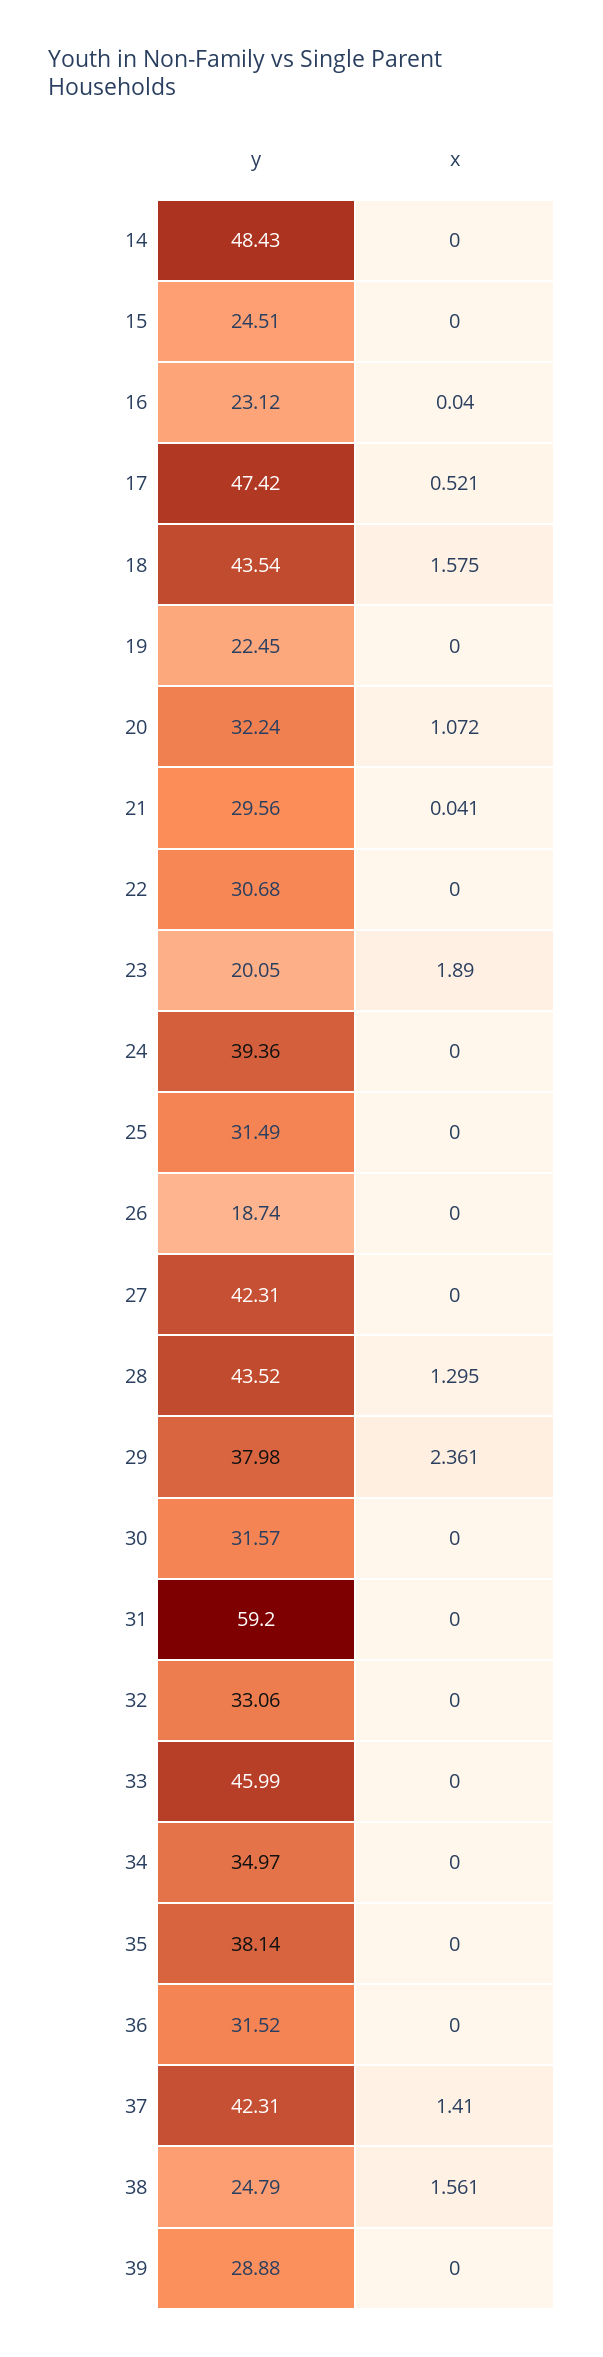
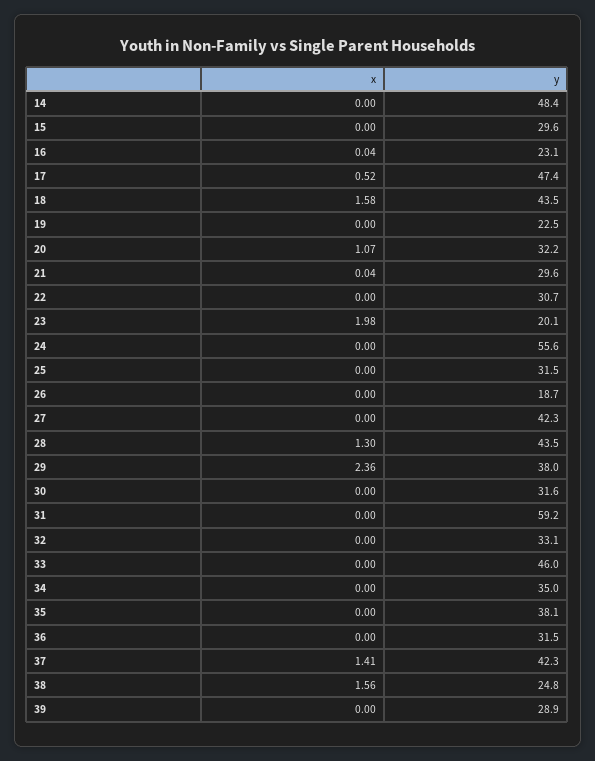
  {
    "y": {
      "14": 48.43,
-     "15": 24.51,
+     "15": 29.6,
      "16": 23.12,
      "17": 47.42,
      "18": 43.54,
      "19": 22.45,
      "20": 32.24,
      "21": 29.56,
      "22": 30.68,
      "23": 20.05,
-     "24": 39.36,
+     "24": 55.6,
      "25": 31.49,
      "26": 18.74,
      "27": 42.31,
      "28": 43.52,
      "29": 37.98,
      "30": 31.57,
      "31": 59.2,
      "32": 33.06,
      "33": 45.99,
      "34": 34.97,
      "35": 38.14,
      "36": 31.52,
      "37": 42.31,
      "38": 24.79,
      "39": 28.88
    },
    "x": {
      "14": 0,
      "15": 0,
      "16": 0.04,
      "17": 0.521,
      "18": 1.575,
      "19": 0,
      "20": 1.072,
      "21": 0.041,
      "22": 0,
-     "23": 1.89,
+     "23": 1.98,
      "24": 0,
      "25": 0,
      "26": 0,
      "27": 0,
      "28": 1.295,
      "29": 2.361,
      "30": 0,
      "31": 0,
      "32": 0,
      "33": 0,
      "34": 0,
      "35": 0,
      "36": 0,
      "37": 1.41,
      "38": 1.561,
      "39": 0
    }
  }

